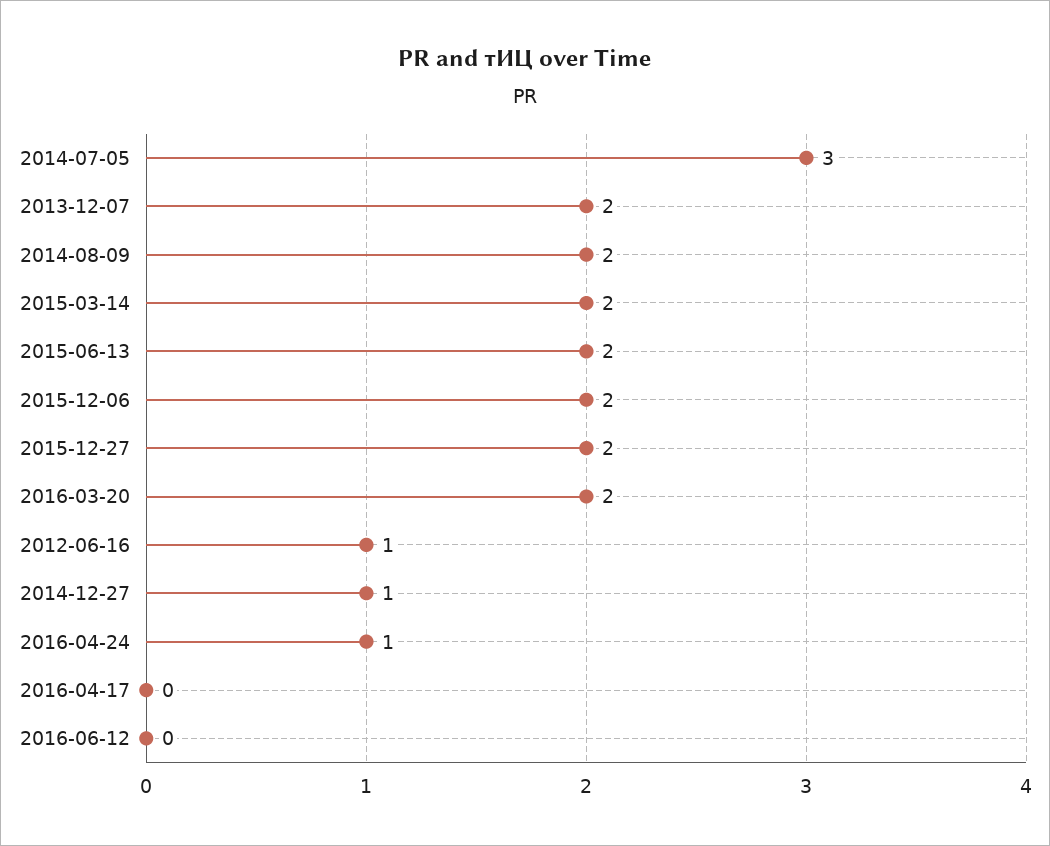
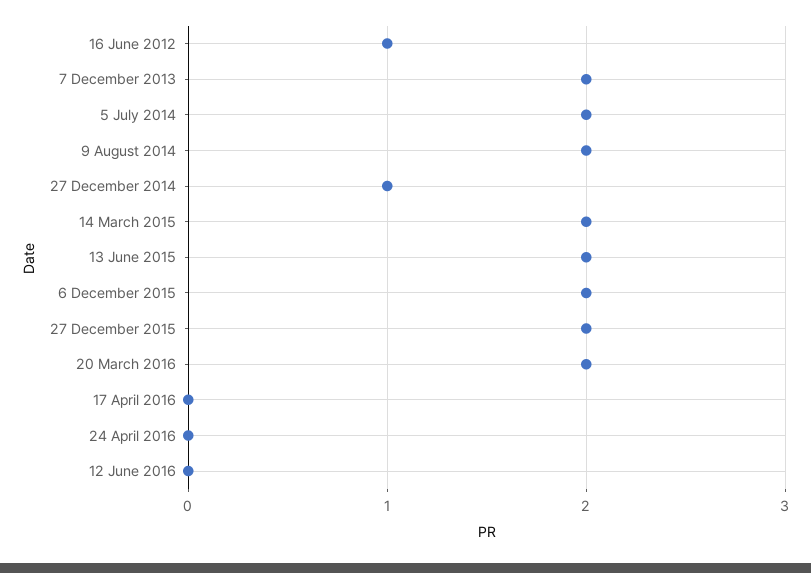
  {
-   "2014-07-05": 3,
+   "2014-07-05": 2,
    "2013-12-07": 2,
    "2014-08-09": 2,
    "2015-03-14": 2,
    "2015-06-13": 2,
    "2015-12-06": 2,
    "2015-12-27": 2,
    "2016-03-20": 2,
    "2012-06-16": 1,
    "2014-12-27": 1,
-   "2016-04-24": 1,
+   "2016-04-24": 0,
    "2016-04-17": 0,
    "2016-06-12": 0
  }

